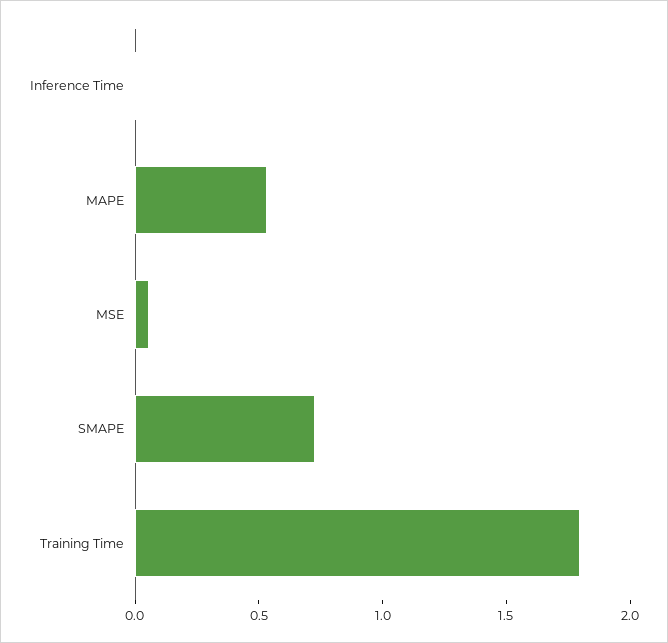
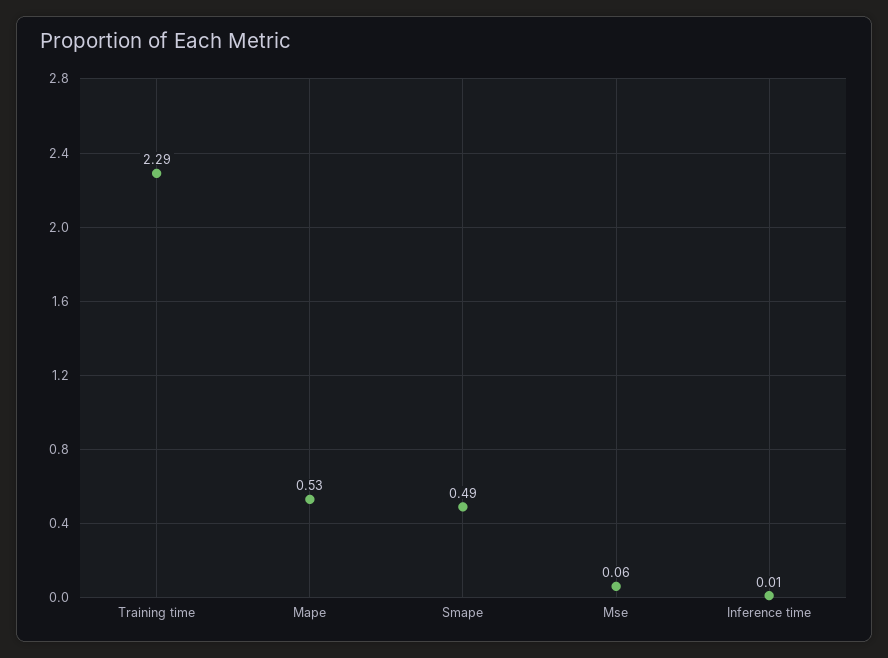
  {
    "Inference Time": 0.01,
    "MAPE": 0.53,
    "MSE": 0.06,
-   "SMAPE": 0.7,
+   "SMAPE": 0.49,
-   "Training Time": 1.8
+   "Training Time": 2.29
  }

